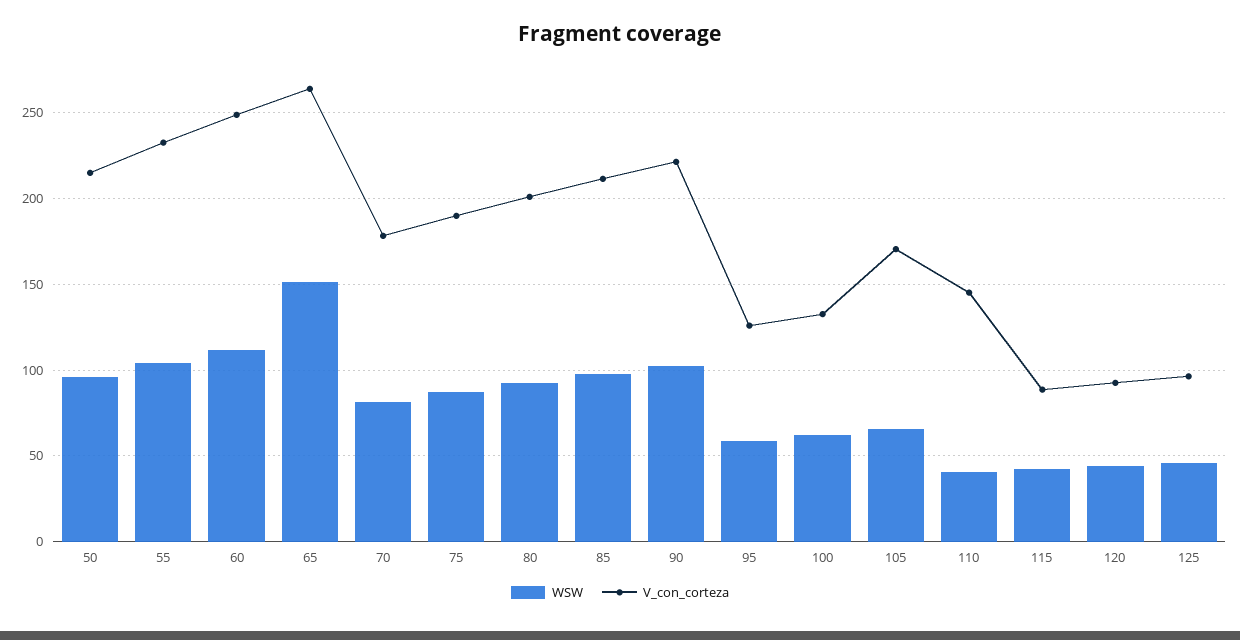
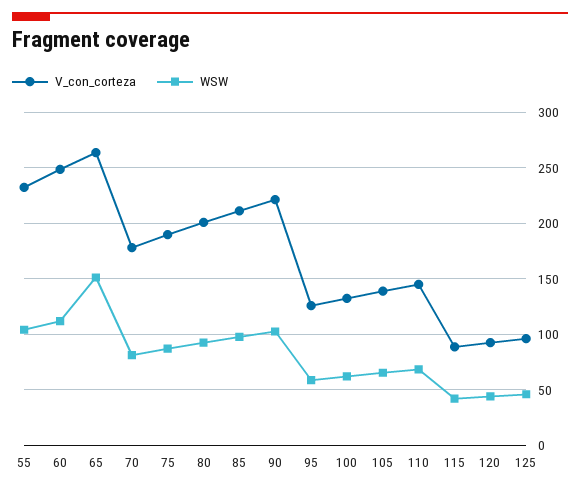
  {
    "WSW": {
-     "50": 95,
      "55": 105,
      "60": 110,
      "65": 150,
      "70": 80,
      "75": 85,
      "80": 95,
      "85": 100,
      "90": 105,
      "95": 60,
      "100": 60,
      "105": 65,
-     "110": 40,
+     "110": 70,
      "115": 40,
      "120": 45,
      "125": 45
    },
    "V_con_corteza": {
-     "50": 215,
      "55": 230,
      "60": 250,
      "65": 265,
      "70": 180,
      "75": 190,
      "80": 200,
      "85": 210,
      "90": 220,
      "95": 125,
      "100": 135,
-     "105": 170,
+     "105": 140,
      "110": 145,
      "115": 90,
      "120": 95,
      "125": 95
    }
  }

